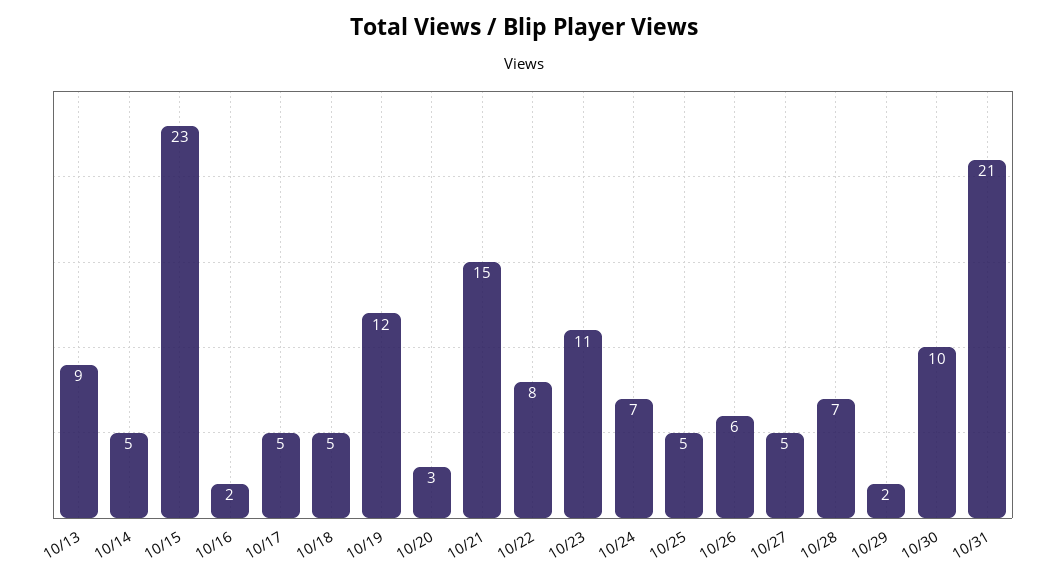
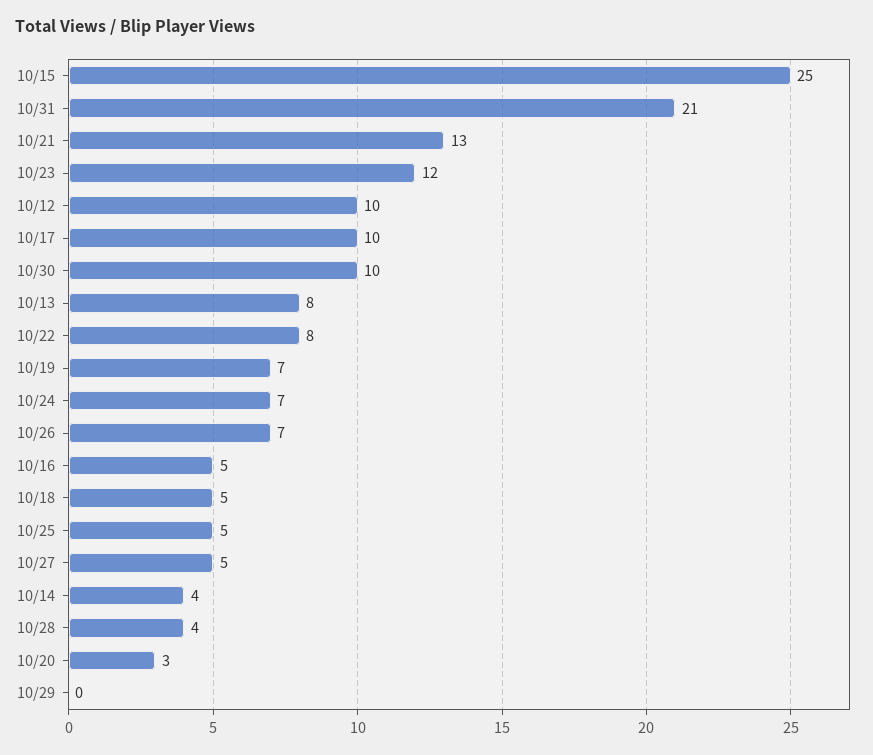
  {
-   "10/13": 9,
+   "10/13": 8,
-   "10/14": 5,
+   "10/14": 4,
-   "10/15": 23,
+   "10/15": 25,
-   "10/16": 2,
+   "10/16": 5,
-   "10/17": 5,
+   "10/17": 10,
    "10/18": 5,
-   "10/19": 12,
+   "10/19": 7,
    "10/20": 3,
-   "10/21": 15,
+   "10/21": 13,
    "10/22": 8,
-   "10/23": 11,
+   "10/23": 12,
    "10/24": 7,
    "10/25": 5,
-   "10/26": 6,
+   "10/26": 7,
    "10/27": 5,
-   "10/28": 7,
+   "10/28": 4,
-   "10/29": 2,
+   "10/29": 0,
    "10/30": 10,
-   "10/31": 21
+   "10/31": 21,
+   "10/12": 10
  }

